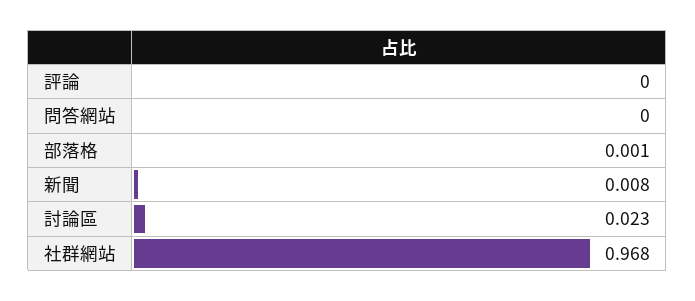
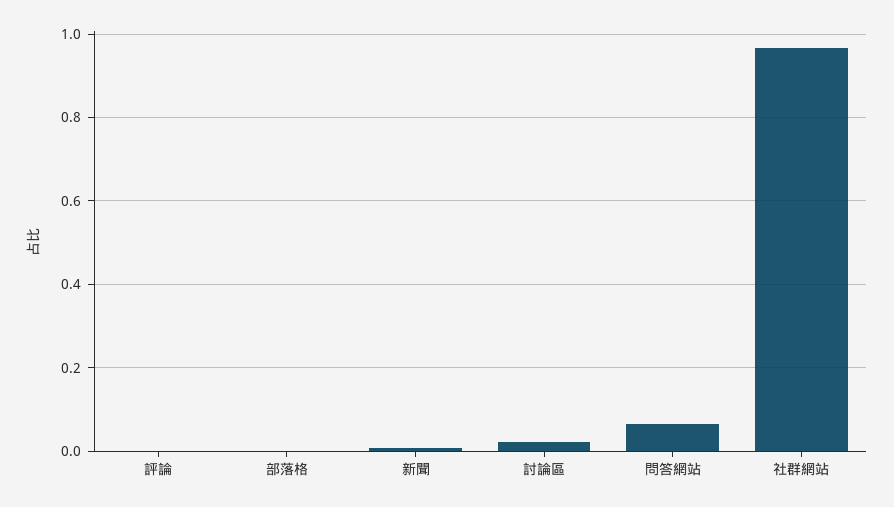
  {
    "評論": 0,
-   "問答網站": 0,
+   "問答網站": 0.06,
    "部落格": 0.001,
    "新聞": 0.008,
    "討論區": 0.023,
    "社群網站": 0.968
  }

